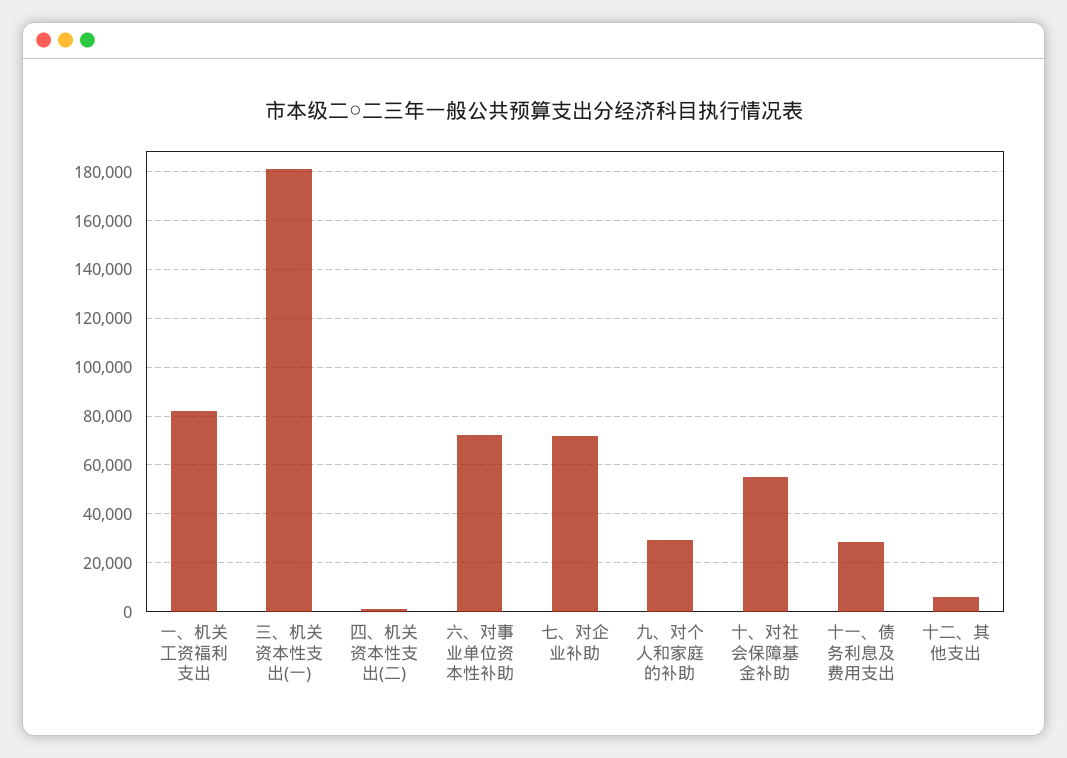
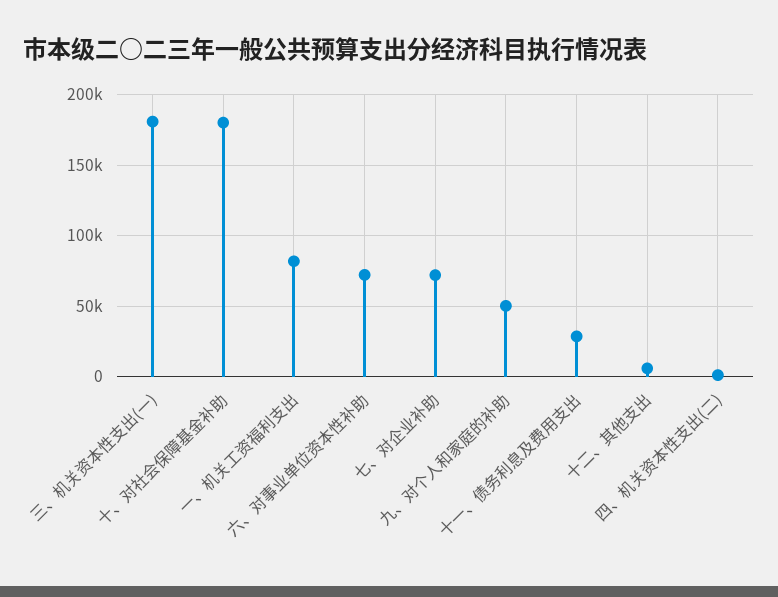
  {
    "一、机关工资福利支出": 82500,
    "三、机关资本性支出(一)": 180000,
    "四、机关资本性支出(二)": 0,
    "六、对事业单位资本性补助": 72500,
    "七、对企业补助": 72500,
-   "九、对个人和家庭的补助": 30000,
+   "九、对个人和家庭的补助": 50000,
-   "十、对社会保障基金补助": 55000,
+   "十、对社会保障基金补助": 180000,
    "十一、债务利息及费用支出": 27500,
    "十二、其他支出": 5000
  }

